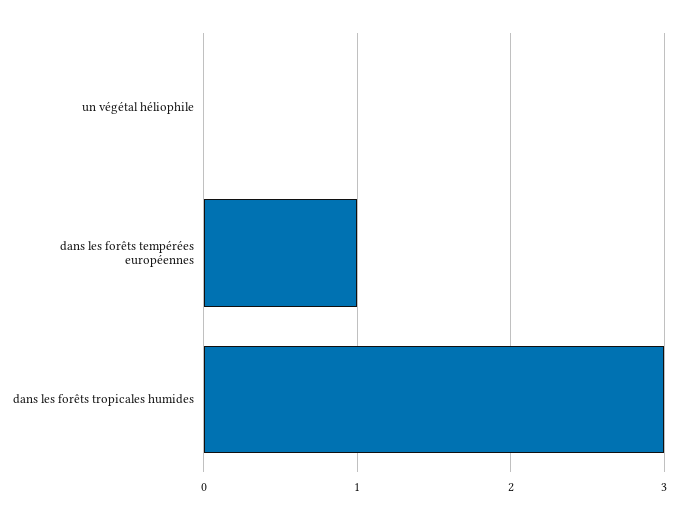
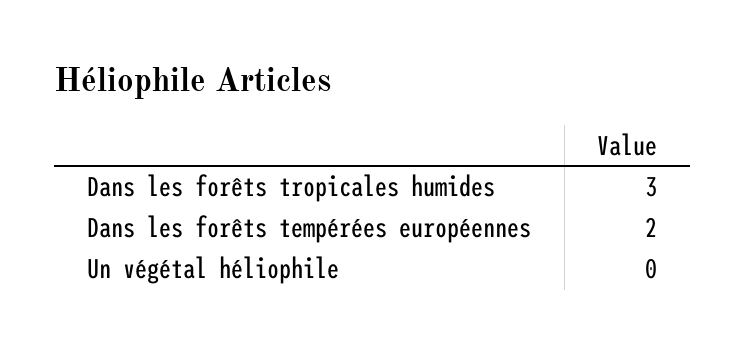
  {
    "un végétal héliophile": 0,
-   "dans les forêts tempérées européennes": 1,
+   "dans les forêts tempérées européennes": 2,
    "dans les forêts tropicales humides": 3
  }

